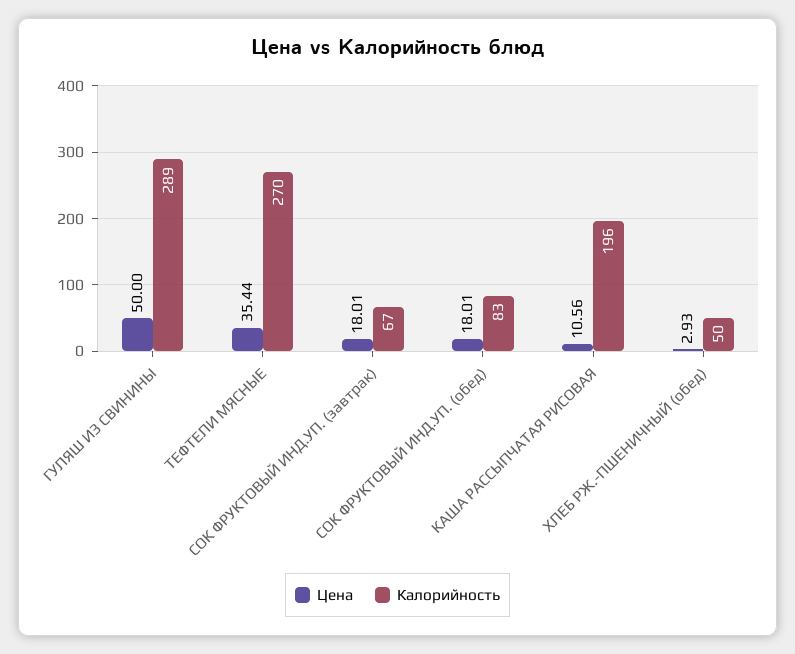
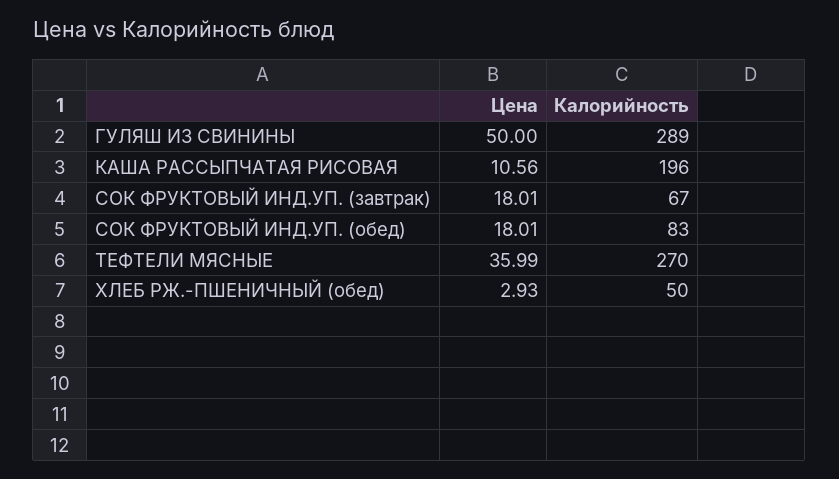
  {
    "Цена": {
      "ГУЛЯШ ИЗ СВИНИНЫ": 50,
-     "ТЕФТЕЛИ МЯСНЫЕ": 35.44,
+     "ТЕФТЕЛИ МЯСНЫЕ": 35.99,
      "СОК ФРУКТОВЫЙ ИНД.УП. (завтрак)": 18.01,
      "СОК ФРУКТОВЫЙ ИНД.УП. (обед)": 18.01,
      "КАША РАССЫПЧАТАЯ РИСОВАЯ": 10.56,
      "ХЛЕБ РЖ.-ПШЕНИЧНЫЙ (обед)": 2.93
    },
    "Калорийность": {
      "ГУЛЯШ ИЗ СВИНИНЫ": 289,
      "ТЕФТЕЛИ МЯСНЫЕ": 270,
      "СОК ФРУКТОВЫЙ ИНД.УП. (завтрак)": 67,
      "СОК ФРУКТОВЫЙ ИНД.УП. (обед)": 83,
      "КАША РАССЫПЧАТАЯ РИСОВАЯ": 196,
      "ХЛЕБ РЖ.-ПШЕНИЧНЫЙ (обед)": 50
    }
  }

